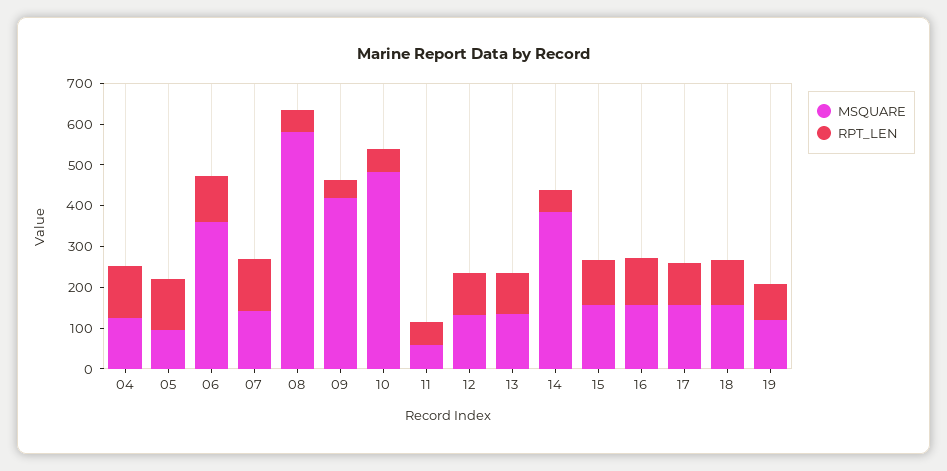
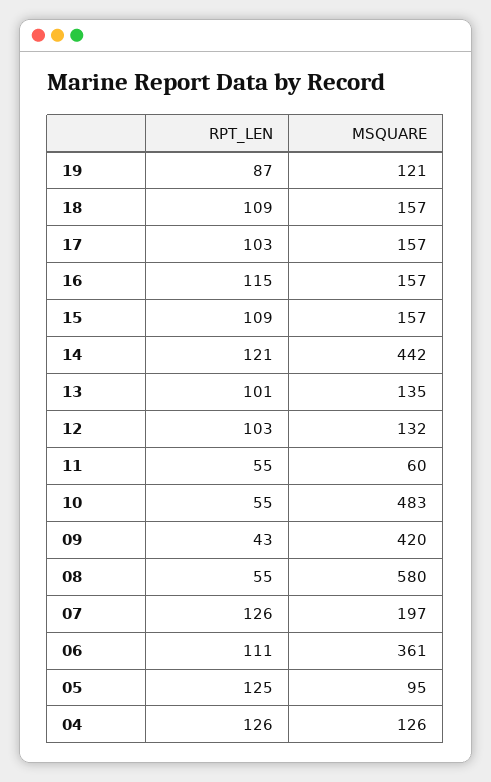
  {
    "MSQUARE": {
      "04": 126,
      "05": 95,
      "06": 361,
-     "07": 140,
+     "07": 197,
      "08": 580,
      "09": 420,
      "10": 483,
      "11": 60,
      "12": 132,
      "13": 135,
-     "14": 380,
+     "14": 442,
      "15": 157,
      "16": 157,
      "17": 157,
      "18": 157,
      "19": 121
    },
    "RPT_LEN": {
      "04": 126,
      "05": 125,
      "06": 111,
      "07": 126,
      "08": 55,
      "09": 43,
      "10": 55,
      "11": 55,
      "12": 103,
      "13": 101,
-     "14": 60,
+     "14": 121,
      "15": 109,
      "16": 115,
      "17": 103,
      "18": 109,
      "19": 87
    }
  }

